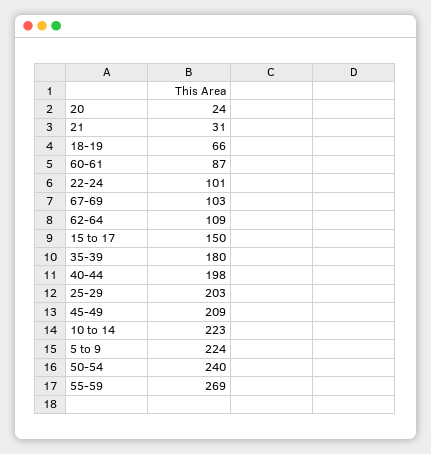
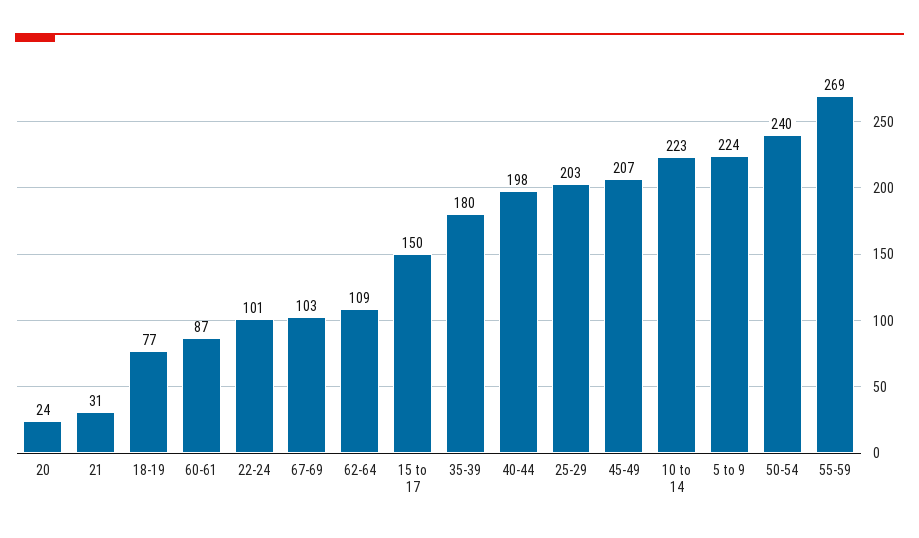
  {
    "20": 24,
    "21": 31,
-   "18-19": 66,
+   "18-19": 77,
    "60-61": 87,
    "22-24": 101,
    "67-69": 103,
    "62-64": 109,
    "15 to 17": 150,
    "35-39": 180,
    "40-44": 198,
    "25-29": 203,
-   "45-49": 209,
+   "45-49": 207,
    "10 to 14": 223,
    "5 to 9": 224,
    "50-54": 240,
    "55-59": 269
  }

